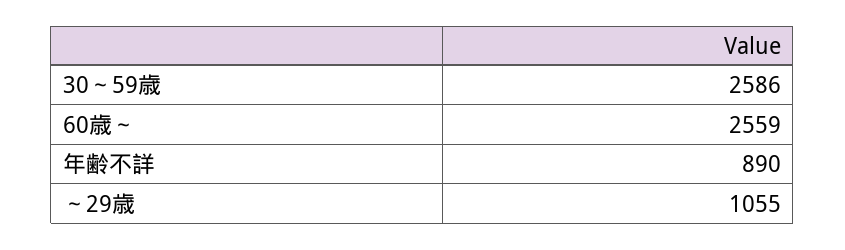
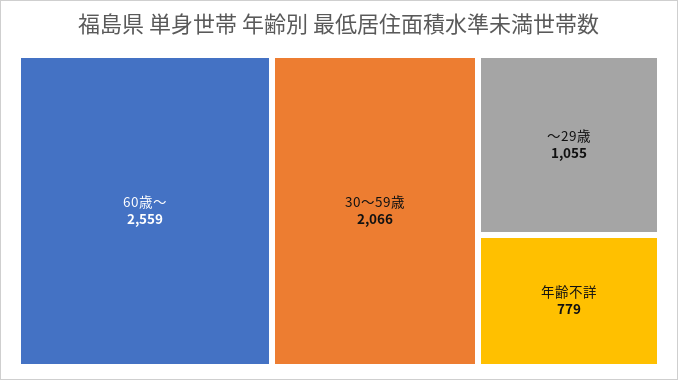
  {
-   "30～59歳": 2586,
+   "30～59歳": 2066,
    "60歳～": 2559,
-   "年齢不詳": 890,
+   "年齢不詳": 779,
    "～29歳": 1055
  }

